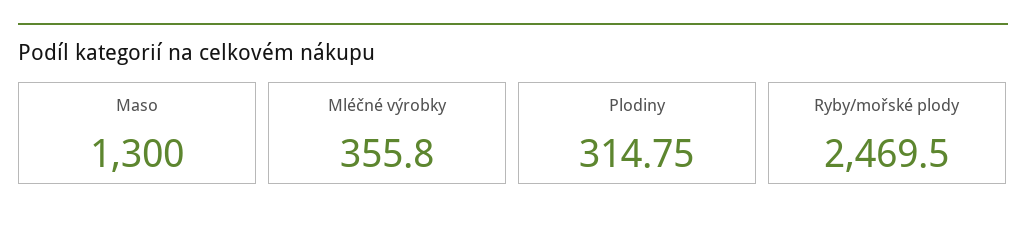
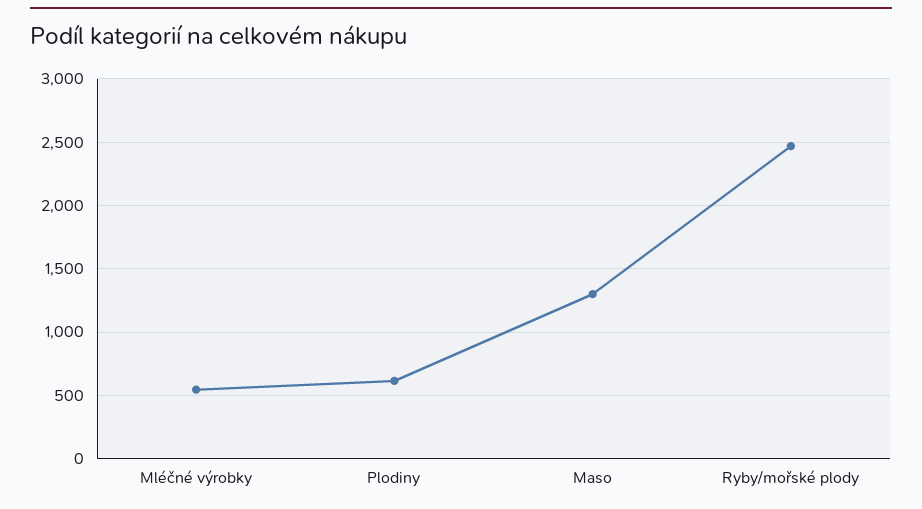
  {
    "Maso": 1300,
-   "Mléčné výrobky": 355.8,
+   "Mléčné výrobky": 550,
-   "Plodiny": 314.75,
+   "Plodiny": 600,
    "Ryby/mořské plody": 2469.5
  }

